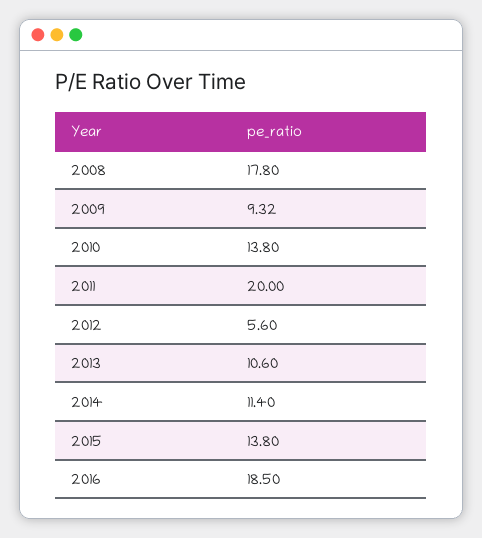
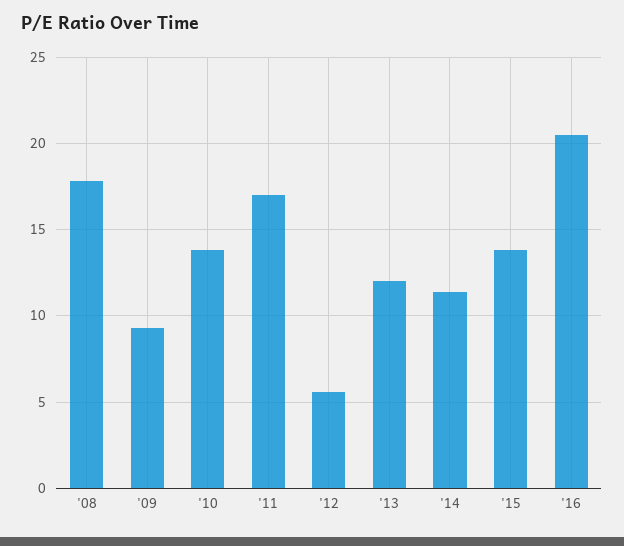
  {
    "2008": 17.8,
    "2009": 9.32,
    "2010": 13.8,
-   "2011": 20,
+   "2011": 17,
    "2012": 5.6,
-   "2013": 10.6,
+   "2013": 12,
    "2014": 11.4,
    "2015": 13.8,
-   "2016": 18.5
+   "2016": 20.5
  }

